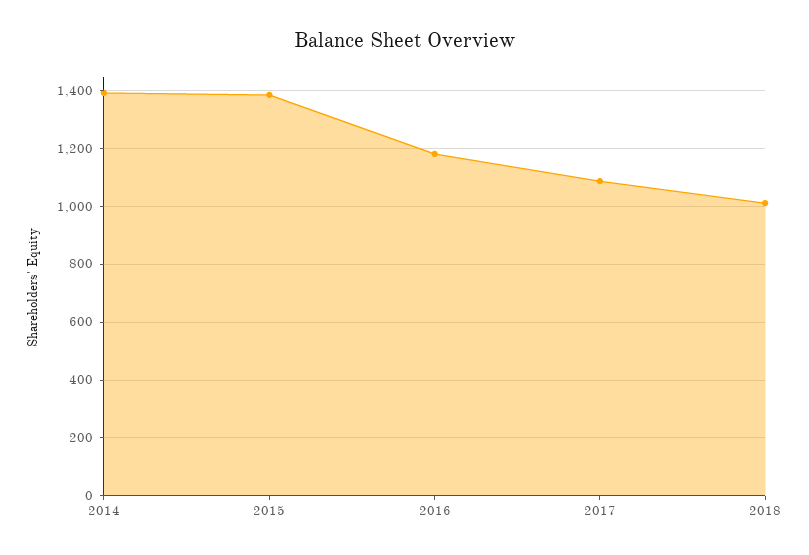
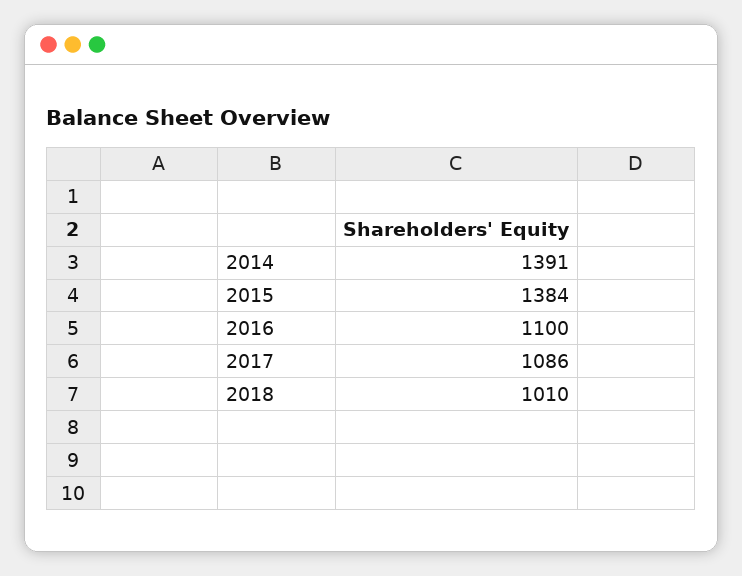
  {
    "2014": 1391,
    "2015": 1384,
-   "2016": 1175,
+   "2016": 1100,
    "2017": 1086,
    "2018": 1010
  }

